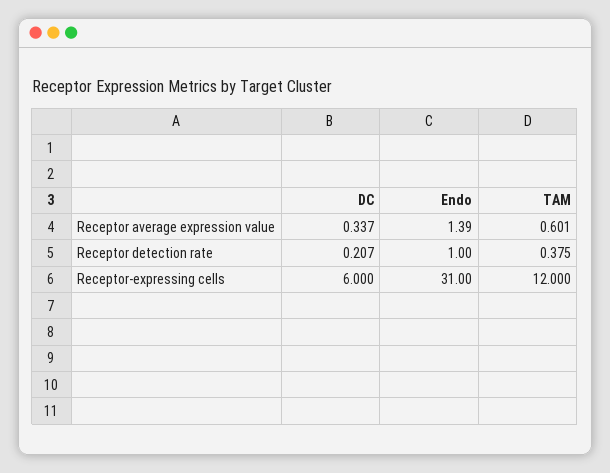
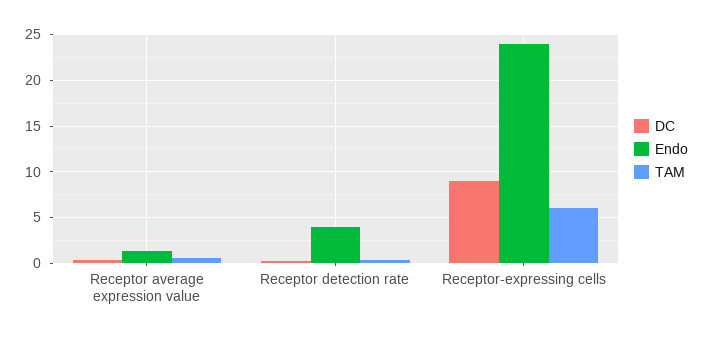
  {
    "DC": {
      "Receptor average expression value": 0.337,
      "Receptor detection rate": 0.207,
-     "Receptor-expressing cells": 6
+     "Receptor-expressing cells": 9
    },
    "Endo": {
      "Receptor average expression value": 1.39,
-     "Receptor detection rate": 1,
+     "Receptor detection rate": 4,
-     "Receptor-expressing cells": 31
+     "Receptor-expressing cells": 24
    },
    "TAM": {
      "Receptor average expression value": 0.601,
      "Receptor detection rate": 0.375,
-     "Receptor-expressing cells": 12
+     "Receptor-expressing cells": 6
    }
  }

